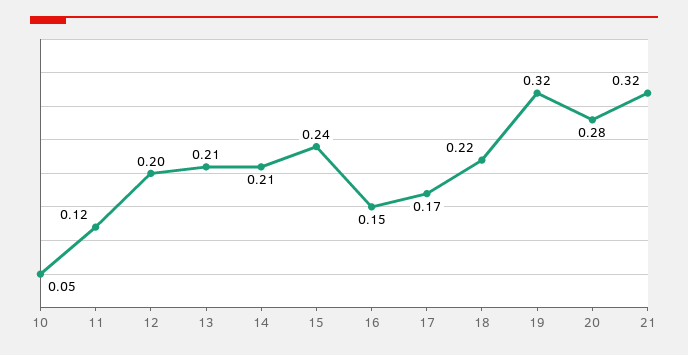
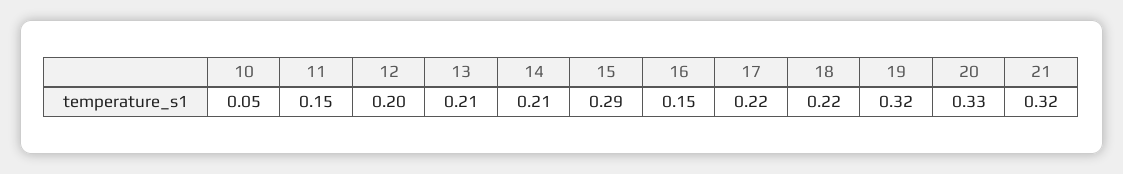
  {
    "10": 0.05,
-   "11": 0.12,
+   "11": 0.15,
    "12": 0.2,
    "13": 0.21,
    "14": 0.21,
-   "15": 0.24,
+   "15": 0.29,
    "16": 0.15,
-   "17": 0.17,
+   "17": 0.22,
    "18": 0.22,
    "19": 0.32,
-   "20": 0.28,
+   "20": 0.33,
    "21": 0.32
  }

